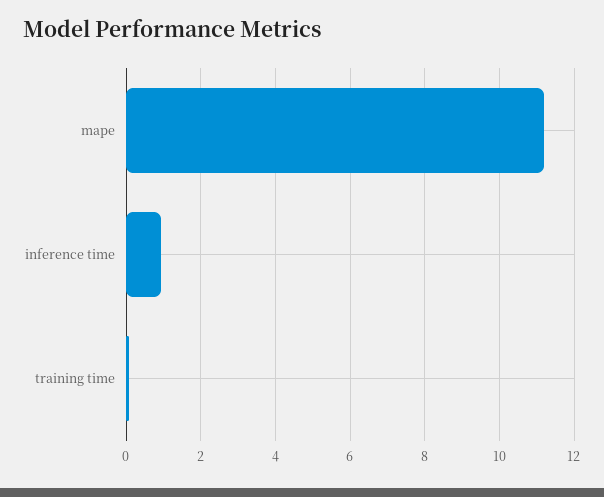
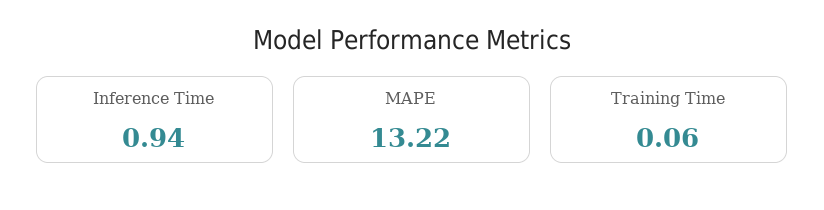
  {
-   "mape": 11.2,
+   "mape": 13.22,
    "inference time": 0.94,
    "training time": 0.06
  }

